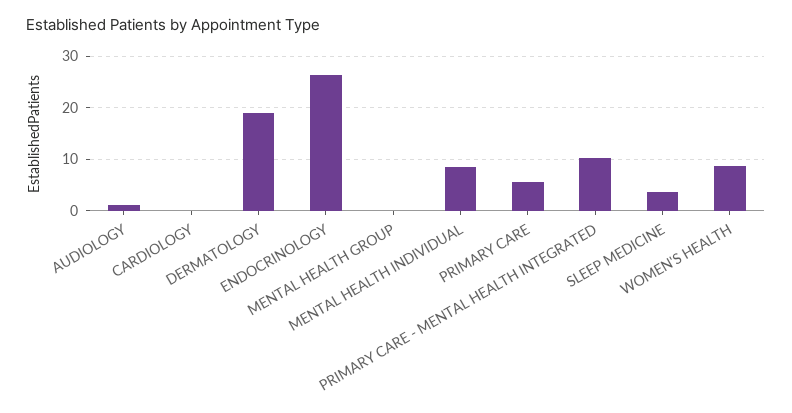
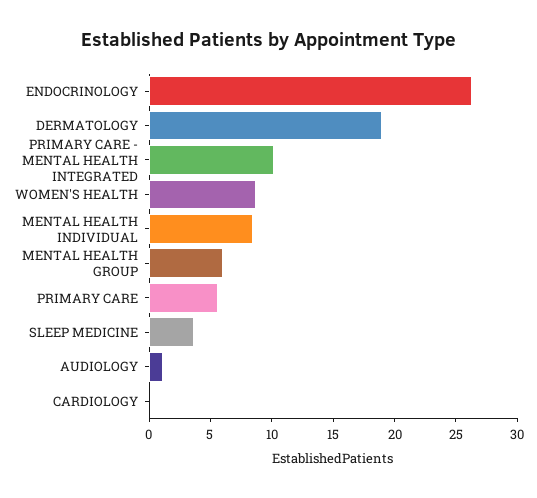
  {
    "AUDIOLOGY": 1,
    "CARDIOLOGY": 0,
    "DERMATOLOGY": 19,
    "ENDOCRINOLOGY": 26,
-   "MENTAL HEALTH GROUP": 0,
+   "MENTAL HEALTH GROUP": 6,
    "MENTAL HEALTH INDIVIDUAL": 9,
    "PRIMARY CARE": 6,
    "PRIMARY CARE - MENTAL HEALTH INTEGRATED": 10,
    "SLEEP MEDICINE": 4,
    "WOMEN'S HEALTH": 9
  }

